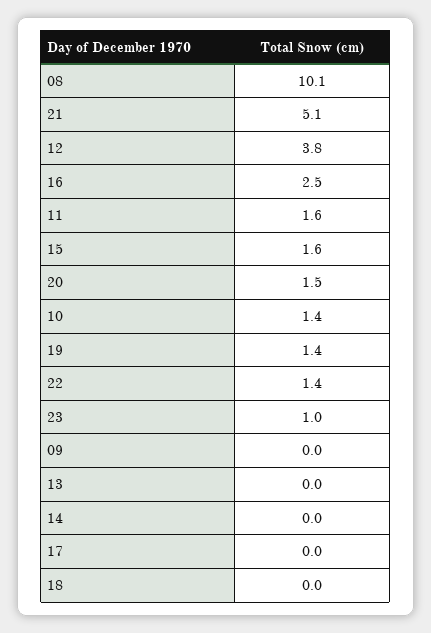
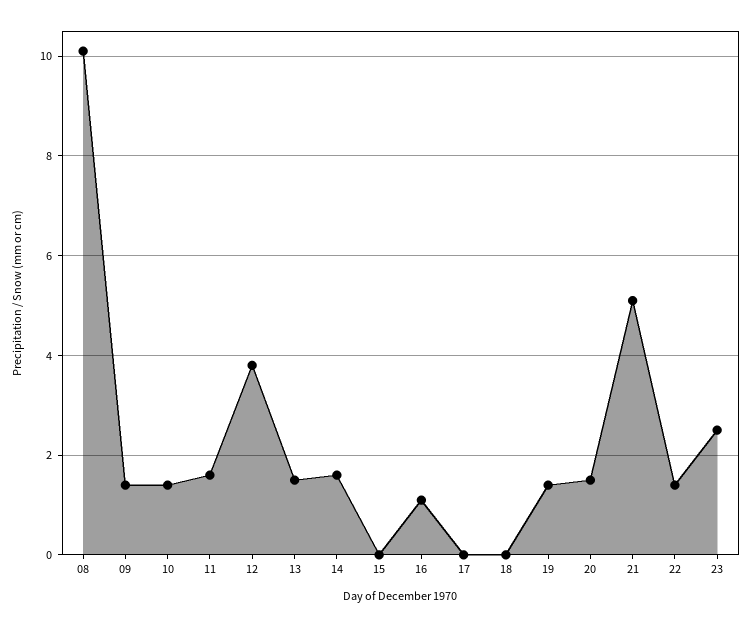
  {
    "08": 10.1,
    "21": 5.1,
    "12": 3.8,
-   "16": 2.5,
+   "16": 1,
    "11": 1.6,
-   "15": 1.6,
+   "15": 0,
    "20": 1.5,
    "10": 1.4,
    "19": 1.4,
    "22": 1.4,
-   "23": 1,
+   "23": 2.5,
-   "09": 0,
+   "09": 1.5,
-   "13": 0,
+   "13": 1.5,
-   "14": 0,
+   "14": 1.5,
    "17": 0,
    "18": 0
  }

